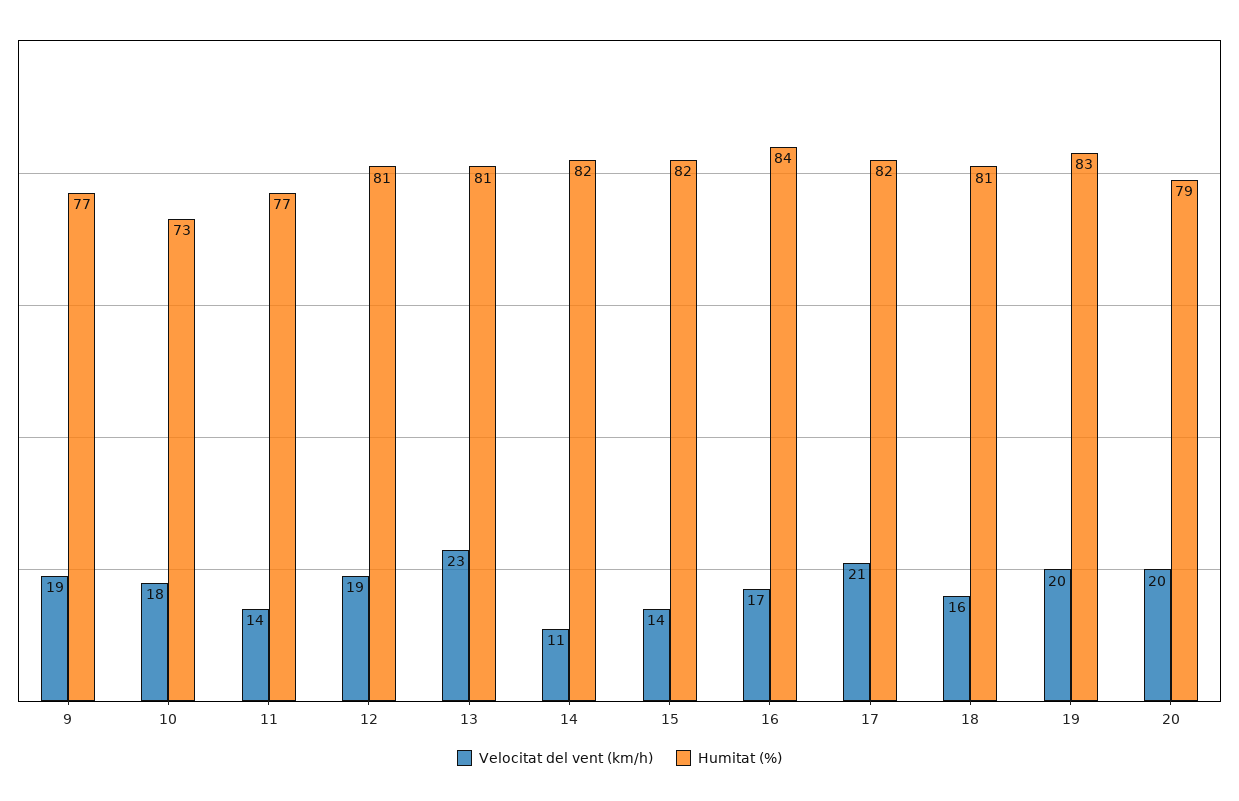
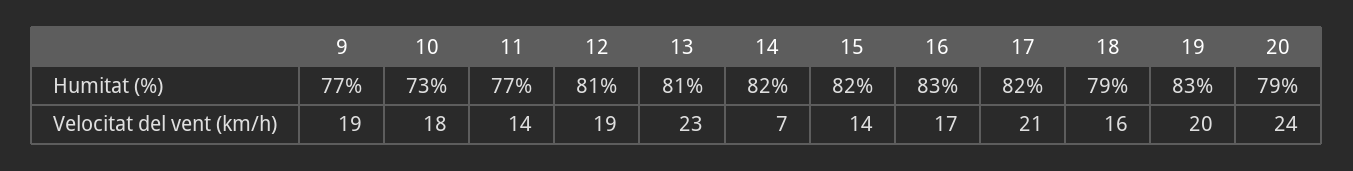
  {
    "Velocitat del vent (km/h)": {
      "9": 19,
      "10": 18,
      "11": 14,
      "12": 19,
      "13": 23,
-     "14": 11,
+     "14": 7,
      "15": 14,
      "16": 17,
      "17": 21,
      "18": 16,
      "19": 20,
-     "20": 20
+     "20": 24
    },
    "Humitat (%)": {
      "9": 77,
      "10": 73,
      "11": 77,
      "12": 81,
      "13": 81,
      "14": 82,
      "15": 82,
-     "16": 84,
+     "16": 83,
      "17": 82,
-     "18": 81,
+     "18": 79,
      "19": 83,
      "20": 79
    }
  }

